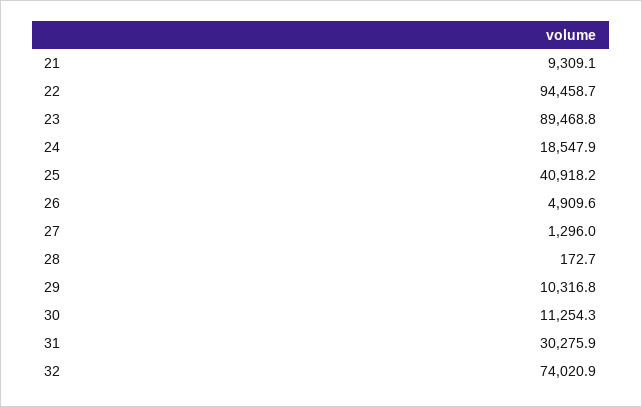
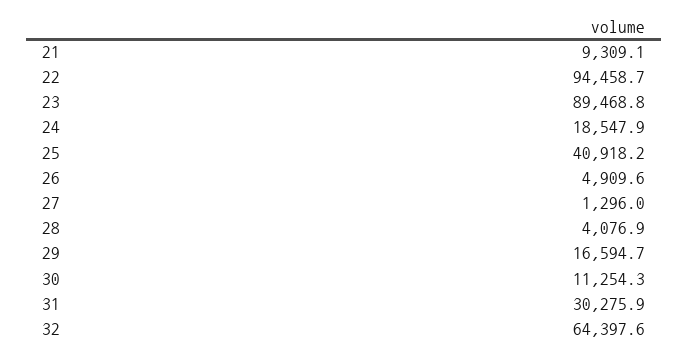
  {
    "21": 9309.1,
    "22": 94458.7,
    "23": 89468.8,
    "24": 18547.9,
    "25": 40918.2,
    "26": 4909.6,
    "27": 1296,
-   "28": 172.7,
+   "28": 4076.9,
-   "29": 10316.8,
+   "29": 16594.7,
    "30": 11254.3,
    "31": 30275.9,
-   "32": 74020.9
+   "32": 64397.6
  }

